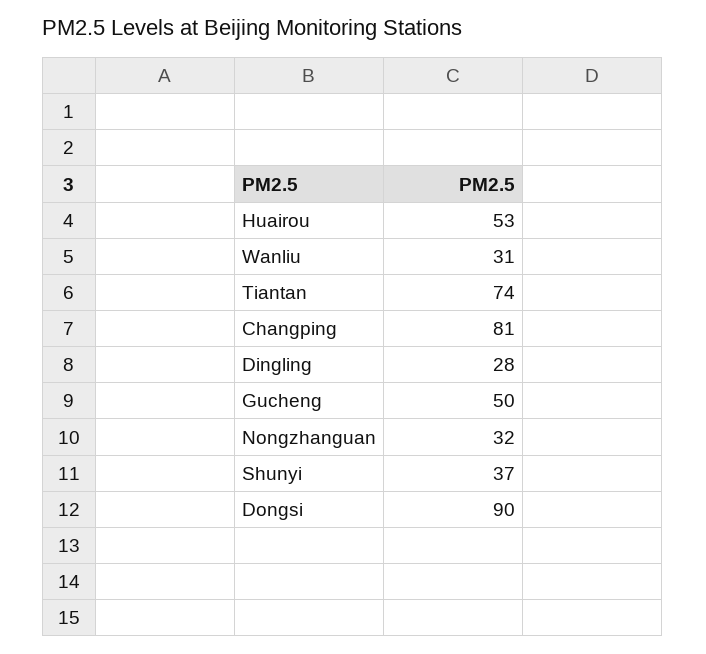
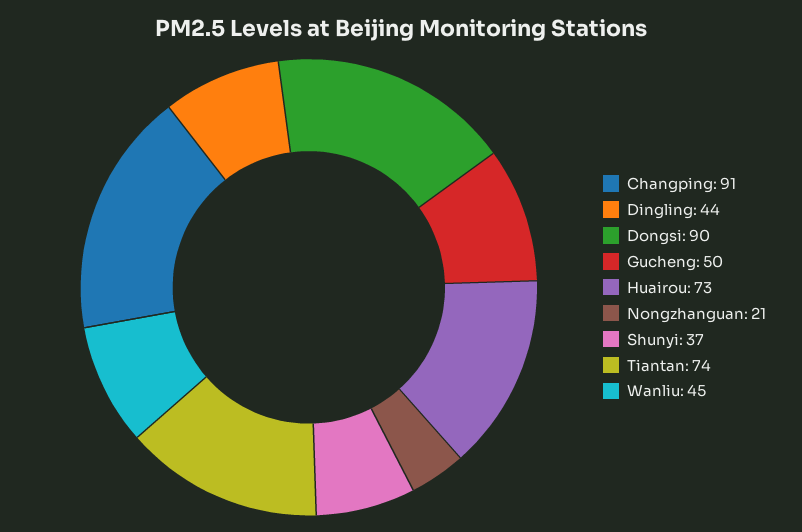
  {
-   "Huairou": 53,
+   "Huairou": 73,
-   "Wanliu": 31,
+   "Wanliu": 45,
    "Tiantan": 74,
-   "Changping": 81,
+   "Changping": 91,
-   "Dingling": 28,
+   "Dingling": 44,
    "Gucheng": 50,
-   "Nongzhanguan": 32,
+   "Nongzhanguan": 21,
    "Shunyi": 37,
    "Dongsi": 90
  }

